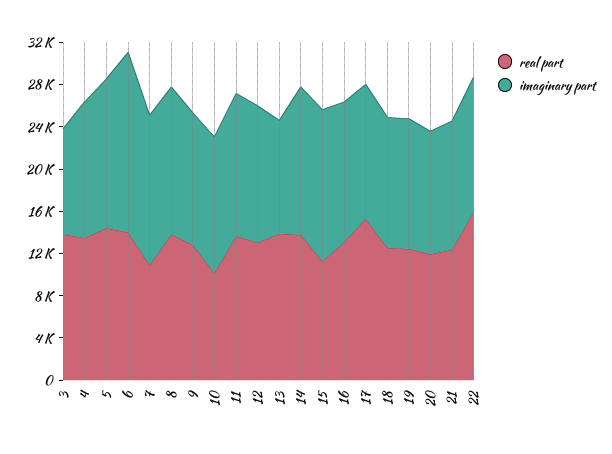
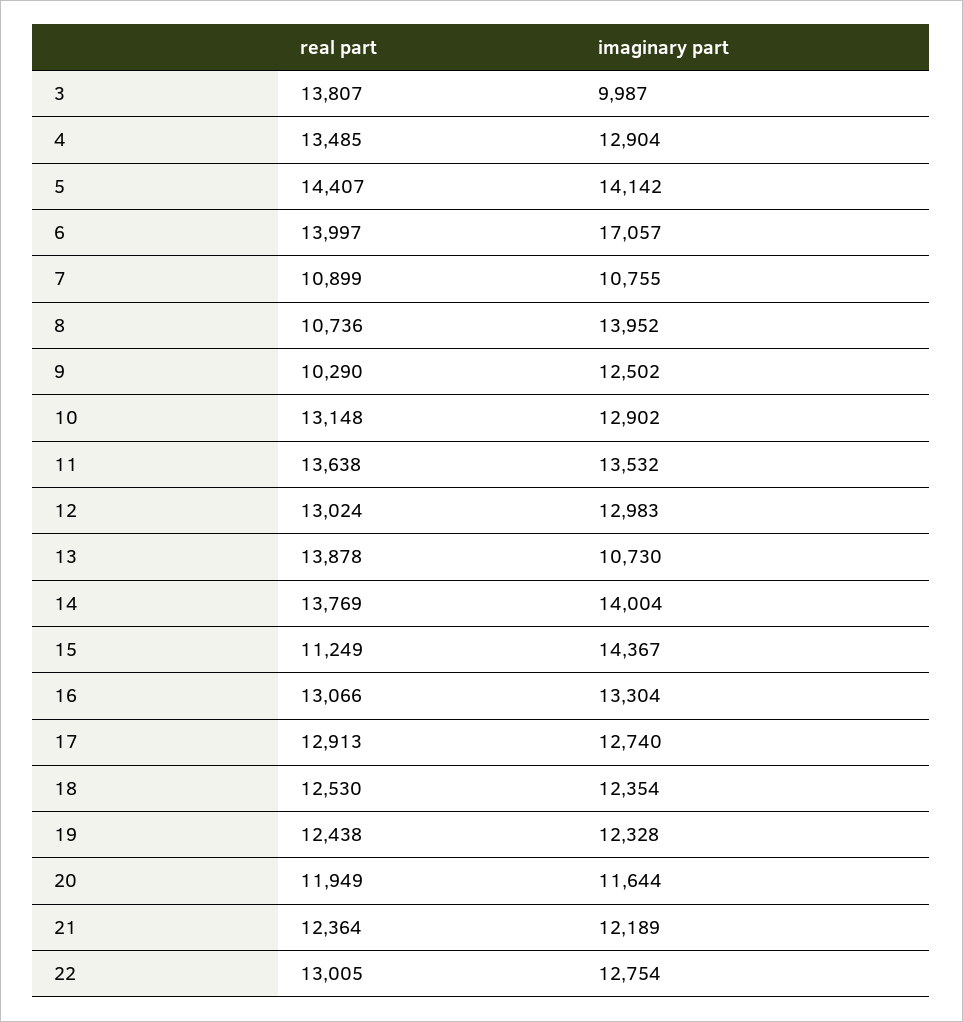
  {
    "real part": {
      "3": 13807,
      "4": 13485,
      "5": 14407,
      "6": 13997,
      "7": 10899,
-     "8": 14000,
+     "8": 10736,
-     "9": 13000,
+     "9": 10290,
-     "10": 10000,
+     "10": 13148,
      "11": 13638,
      "12": 13024,
      "13": 13878,
      "14": 13769,
      "15": 11249,
      "16": 13066,
-     "17": 15000,
+     "17": 12913,
      "18": 12530,
      "19": 12438,
      "20": 11949,
      "21": 12364,
-     "22": 16000
+     "22": 13005
    },
    "imaginary part": {
      "3": 9987,
      "4": 12904,
      "5": 14142,
      "6": 17057,
-     "7": 14000,
+     "7": 10755,
      "8": 13952,
      "9": 12502,
      "10": 12902,
      "11": 13532,
      "12": 12983,
      "13": 10730,
      "14": 14004,
      "15": 14367,
      "16": 13304,
      "17": 12740,
      "18": 12354,
      "19": 12328,
      "20": 11644,
      "21": 12189,
      "22": 12754
    }
  }

